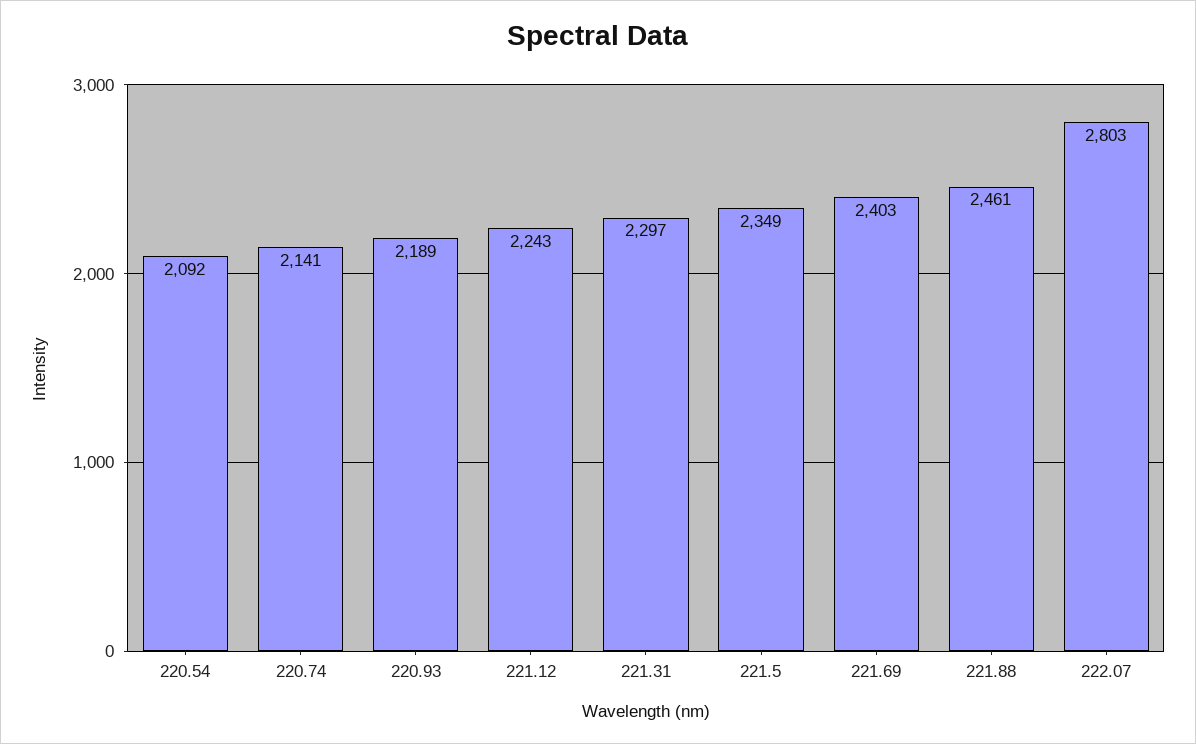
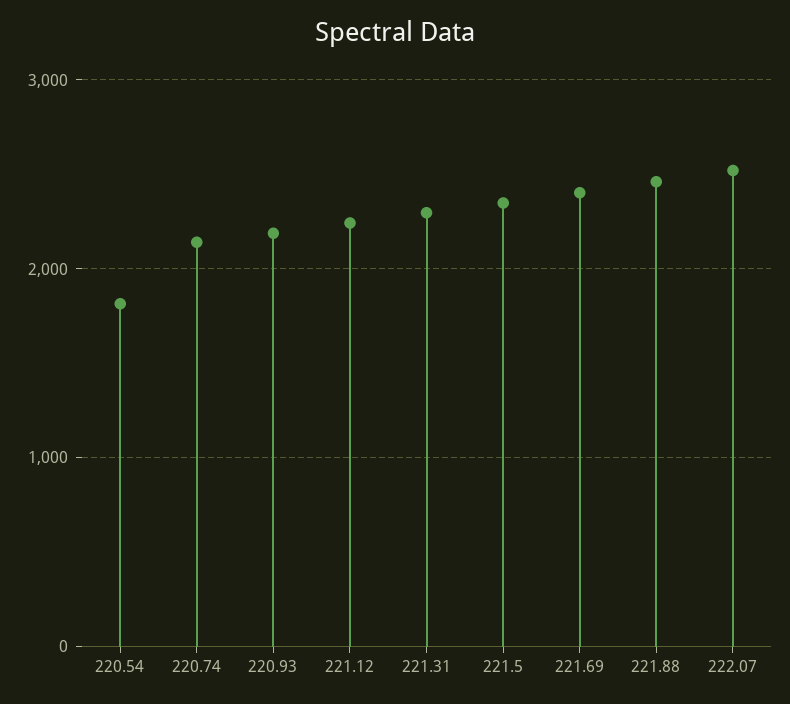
  {
-   "220.54": 2092,
+   "220.54": 1800,
    "220.74": 2141,
    "220.93": 2189,
    "221.12": 2243,
    "221.31": 2297,
    "221.5": 2349,
    "221.69": 2403,
    "221.88": 2461,
-   "222.07": 2803
+   "222.07": 2500
  }

